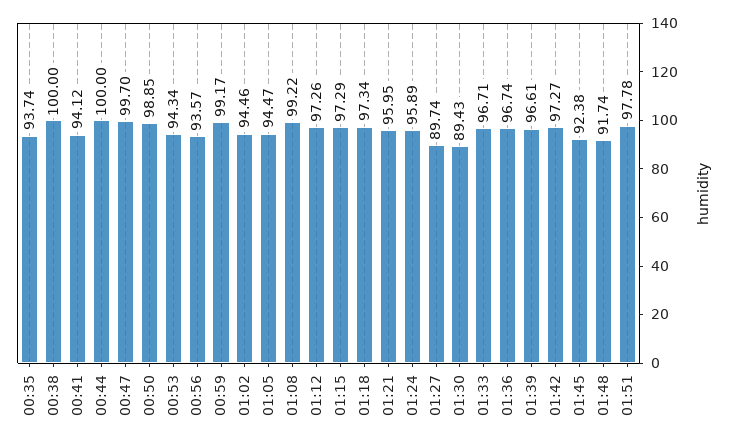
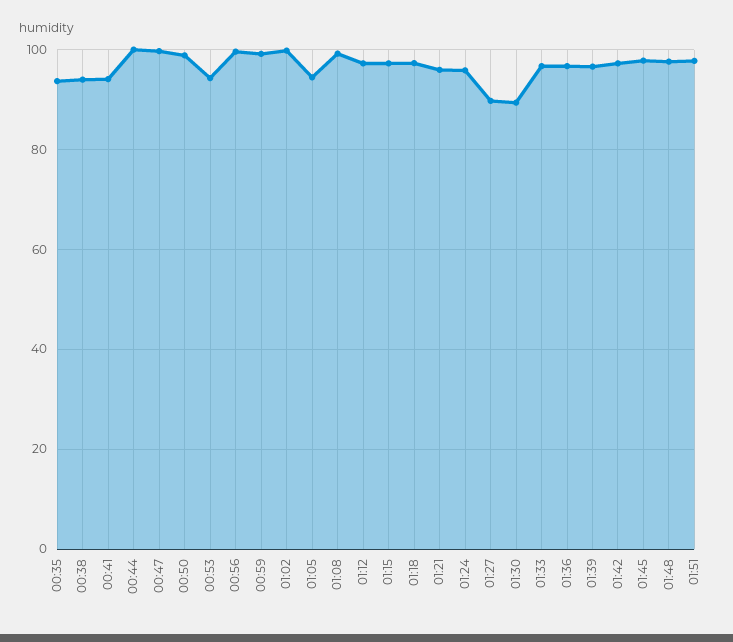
  {
    "00:35": 93.74,
-   "00:38": 100,
+   "00:38": 94,
    "00:41": 94.12,
    "00:44": 100,
    "00:47": 99.7,
    "00:50": 98.85,
    "00:53": 94.34,
-   "00:56": 93.57,
+   "00:56": 100,
    "00:59": 99.17,
-   "01:02": 94.46,
+   "01:02": 100,
    "01:05": 94.47,
    "01:08": 99.22,
    "01:12": 97.26,
    "01:15": 97.29,
    "01:18": 97.34,
    "01:21": 95.95,
    "01:24": 95.89,
    "01:27": 89.74,
    "01:30": 89.43,
    "01:33": 96.71,
    "01:36": 96.74,
    "01:39": 96.61,
    "01:42": 97.27,
-   "01:45": 92.38,
+   "01:45": 98,
-   "01:48": 91.74,
+   "01:48": 98,
    "01:51": 97.78
  }

